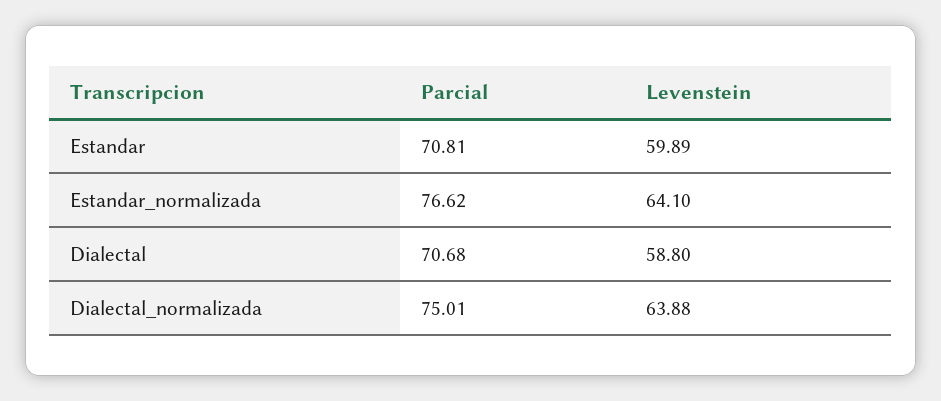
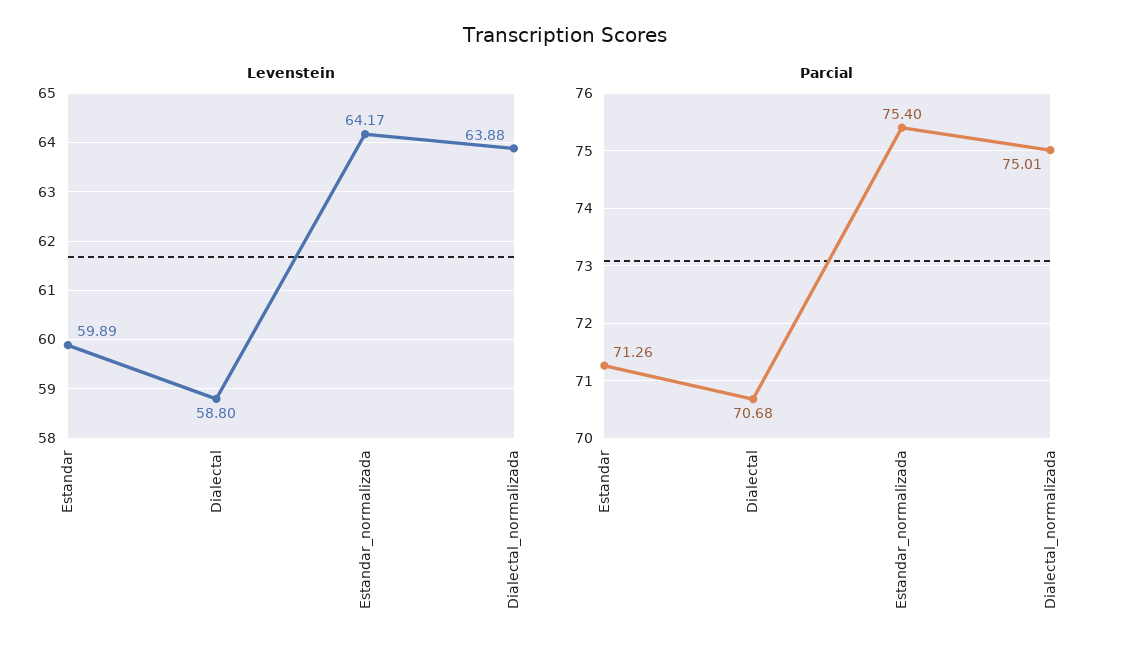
  {
    "Parcial": {
-     "Estandar": 70.81,
+     "Estandar": 71.26,
-     "Estandar_normalizada": 76.62,
+     "Estandar_normalizada": 75.4,
      "Dialectal": 70.68,
      "Dialectal_normalizada": 75.01
    },
    "Levenstein": {
      "Estandar": 59.89,
-     "Estandar_normalizada": 64.1,
+     "Estandar_normalizada": 64.17,
      "Dialectal": 58.8,
      "Dialectal_normalizada": 63.88
    }
  }

